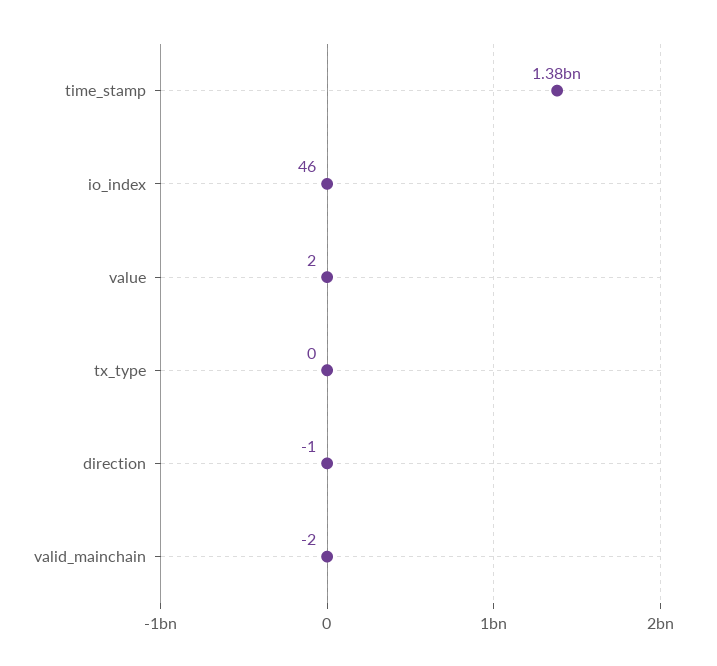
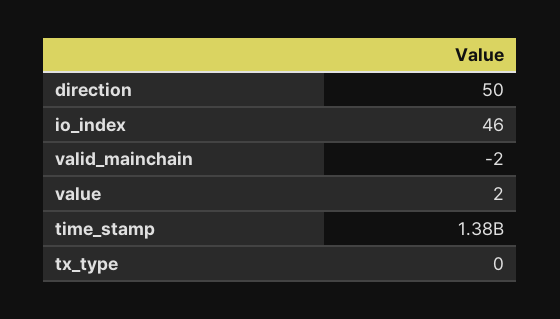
  {
    "time_stamp": 1380000000,
    "io_index": 46,
    "value": 2,
    "tx_type": 0,
-   "direction": -1,
+   "direction": 50,
    "valid_mainchain": -2
  }

